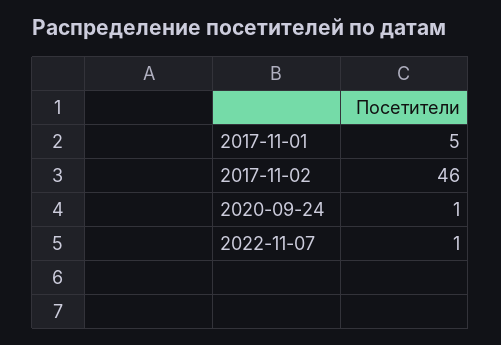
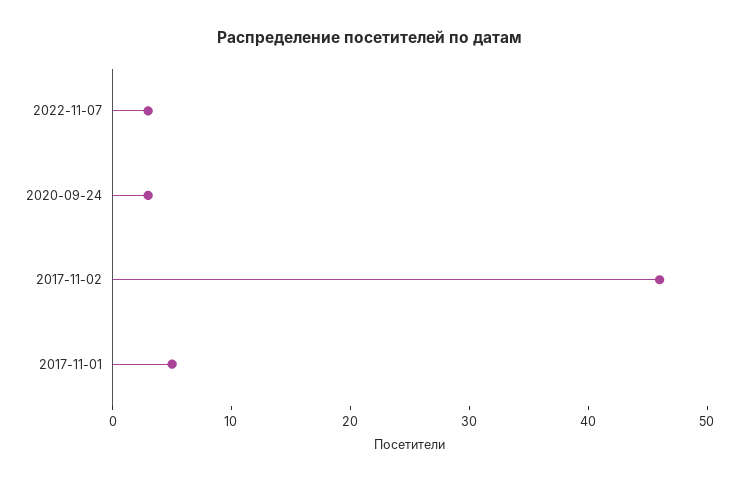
  {
    "2017-11-01": 5,
    "2017-11-02": 46,
-   "2020-09-24": 1,
+   "2020-09-24": 3,
-   "2022-11-07": 1
+   "2022-11-07": 3
  }

